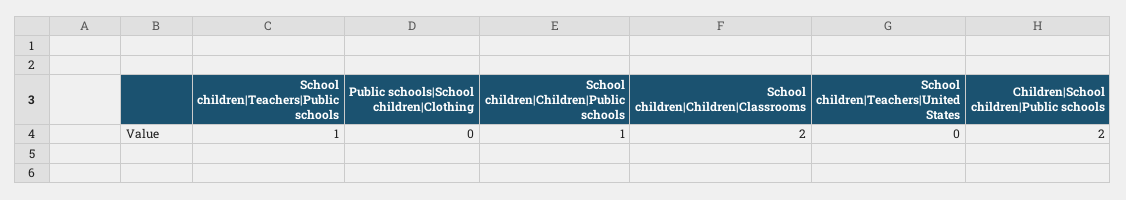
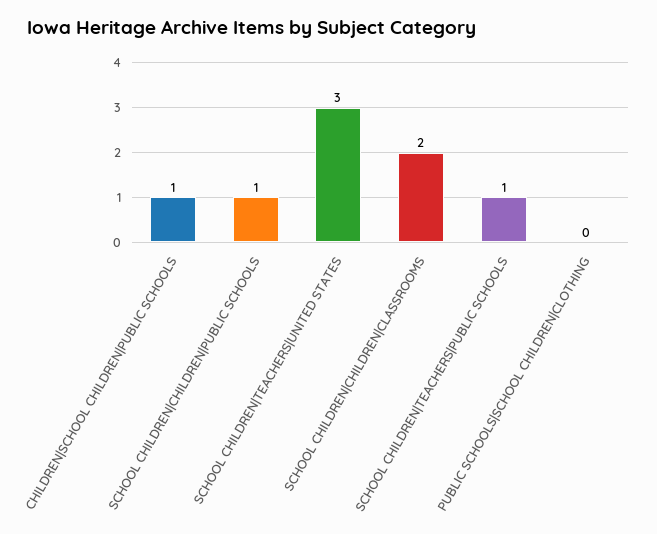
  {
    "School children|Teachers|Public schools": 1,
    "Public schools|School children|Clothing": 0,
    "School children|Children|Public schools": 1,
    "School children|Children|Classrooms": 2,
-   "School children|Teachers|United States": 0,
+   "School children|Teachers|United States": 3,
-   "Children|School children|Public schools": 2
+   "Children|School children|Public schools": 1
  }

